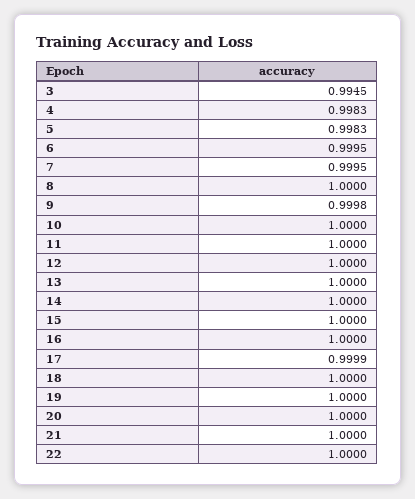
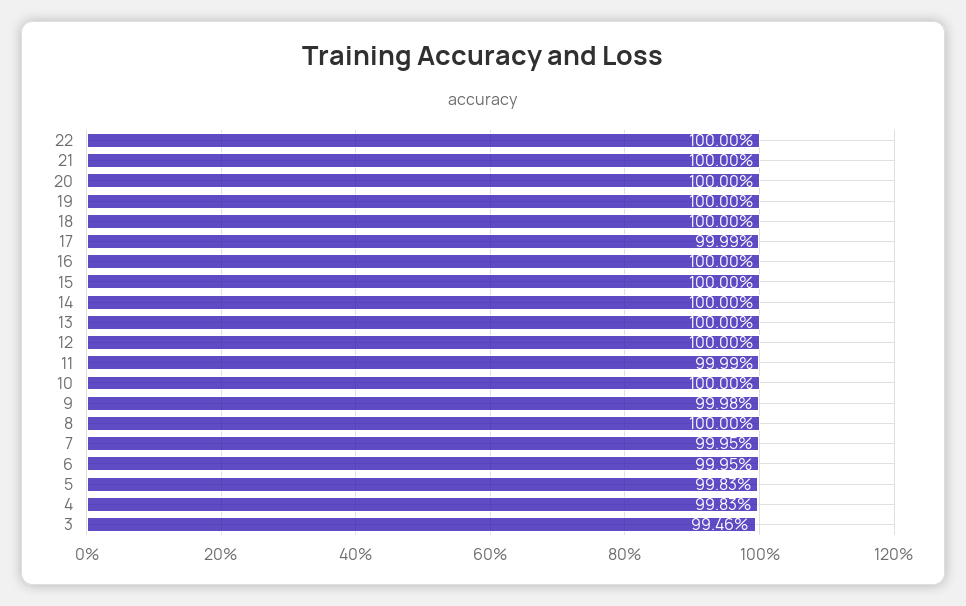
  {
-   "3": 0.9945,
+   "3": 0.9946,
    "4": 0.9983,
    "5": 0.9983,
    "6": 0.9995,
    "7": 0.9995,
    "8": 1,
    "9": 0.9998,
    "10": 1,
-   "11": 1,
+   "11": 0.9999,
    "12": 1,
    "13": 1,
    "14": 1,
    "15": 1,
    "16": 1,
    "17": 0.9999,
    "18": 1,
    "19": 1,
    "20": 1,
    "21": 1,
    "22": 1
  }

